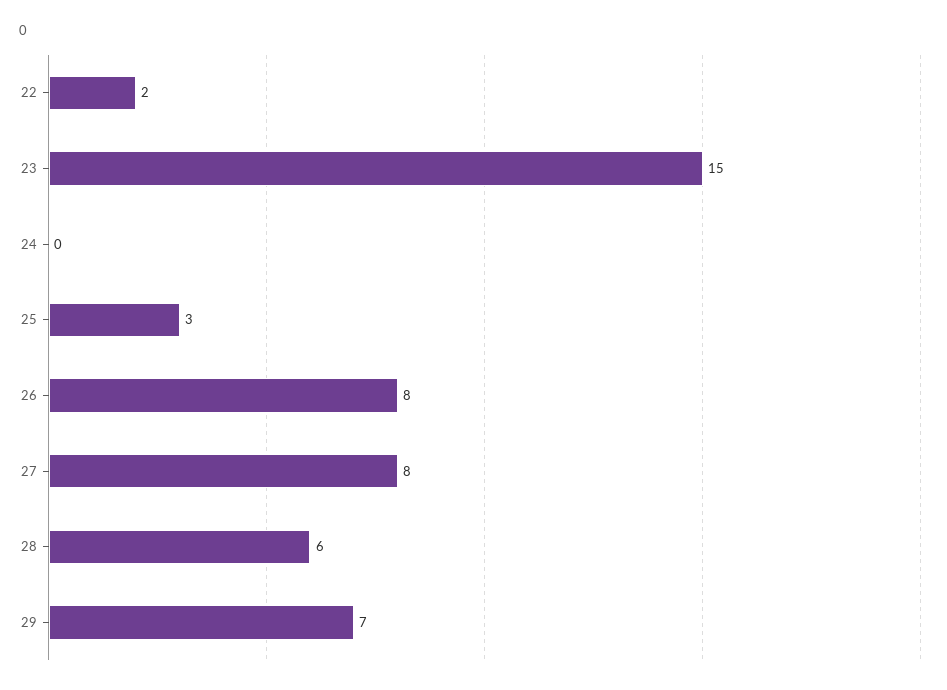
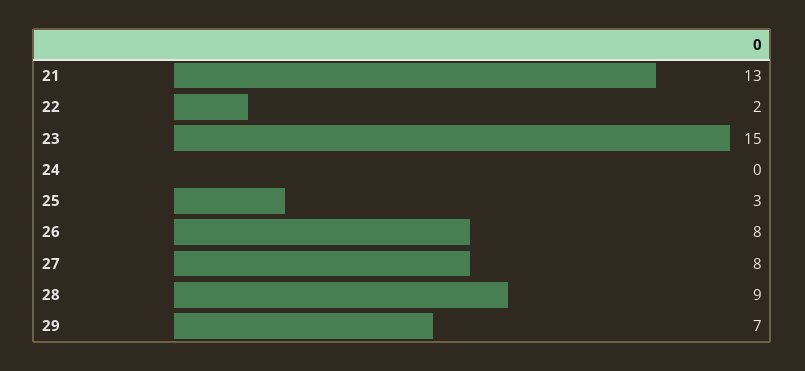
  {
    "22": 2,
    "23": 15,
    "24": 0,
    "25": 3,
    "26": 8,
    "27": 8,
-   "28": 6,
+   "28": 9,
-   "29": 7
+   "29": 7,
+   "21": 13
  }

